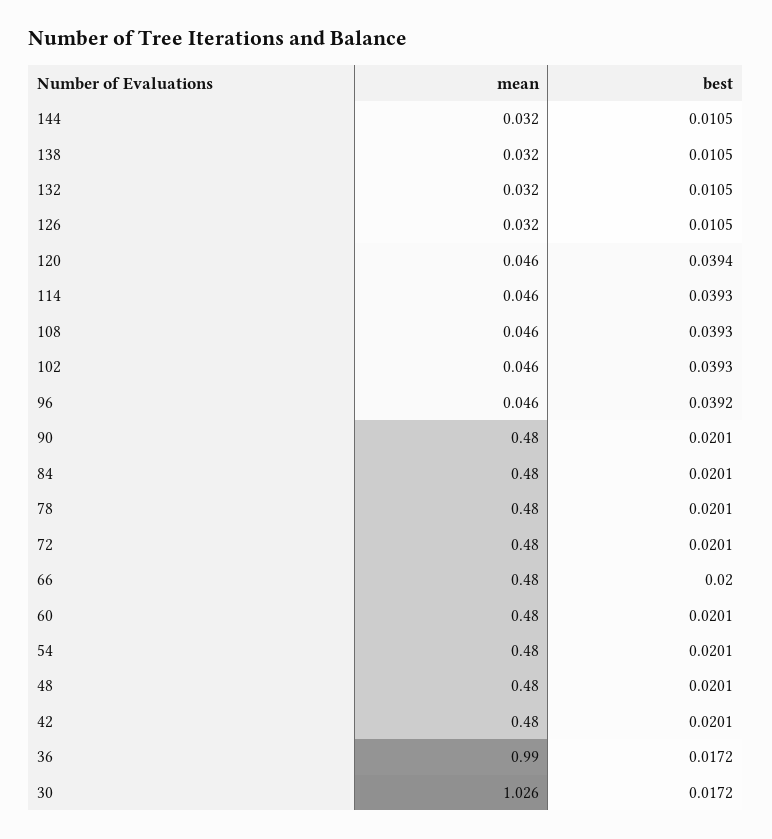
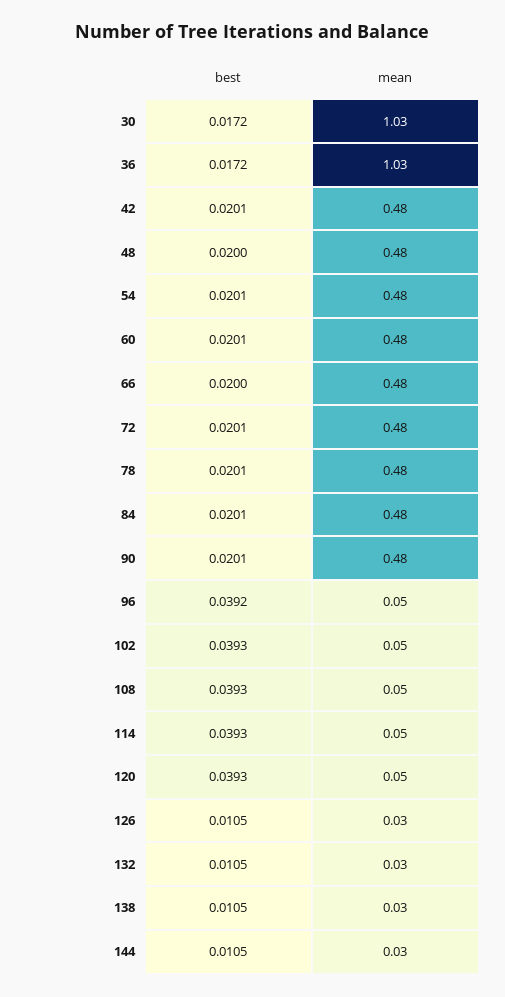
  {
    "mean": {
      "144": 0.032,
      "138": 0.032,
      "132": 0.032,
      "126": 0.032,
      "120": 0.046,
      "114": 0.046,
      "108": 0.046,
      "102": 0.046,
      "96": 0.046,
      "90": 0.48,
      "84": 0.48,
      "78": 0.48,
      "72": 0.48,
      "66": 0.48,
      "60": 0.48,
      "54": 0.48,
      "48": 0.48,
      "42": 0.48,
-     "36": 0.99,
+     "36": 1.03,
      "30": 1.026
    },
    "best": {
      "144": 0.0105,
      "138": 0.0105,
      "132": 0.0105,
      "126": 0.0105,
-     "120": 0.0394,
+     "120": 0.0393,
      "114": 0.0393,
      "108": 0.0393,
      "102": 0.0393,
      "96": 0.0392,
      "90": 0.0201,
      "84": 0.0201,
      "78": 0.0201,
      "72": 0.0201,
      "66": 0.02,
      "60": 0.0201,
      "54": 0.0201,
-     "48": 0.0201,
+     "48": 0.02,
      "42": 0.0201,
      "36": 0.0172,
      "30": 0.0172
    }
  }

